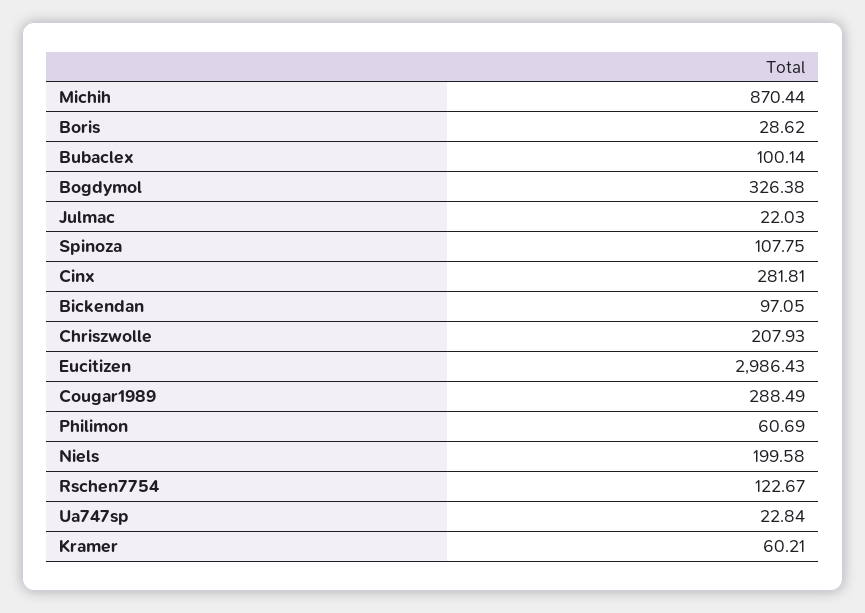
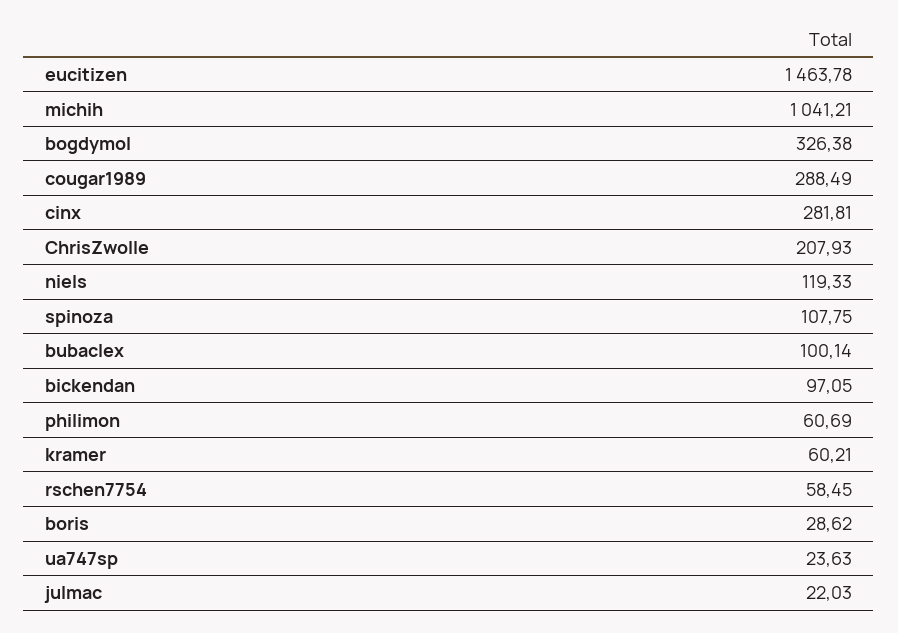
  {
-   "Michih": 870.44,
+   "Michih": 1041.21,
    "Boris": 28.62,
    "Bubaclex": 100.14,
    "Bogdymol": 326.38,
    "Julmac": 22.03,
    "Spinoza": 107.75,
    "Cinx": 281.81,
    "Bickendan": 97.05,
    "Chriszwolle": 207.93,
-   "Eucitizen": 2986.43,
+   "Eucitizen": 1463.78,
    "Cougar1989": 288.49,
    "Philimon": 60.69,
-   "Niels": 199.58,
+   "Niels": 119.33,
-   "Rschen7754": 122.67,
+   "Rschen7754": 58.45,
-   "Ua747sp": 22.84,
+   "Ua747sp": 23.63,
    "Kramer": 60.21
  }

